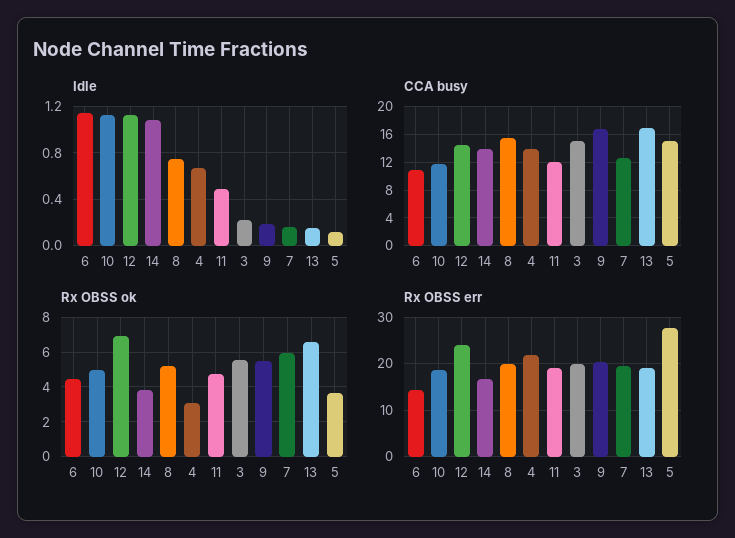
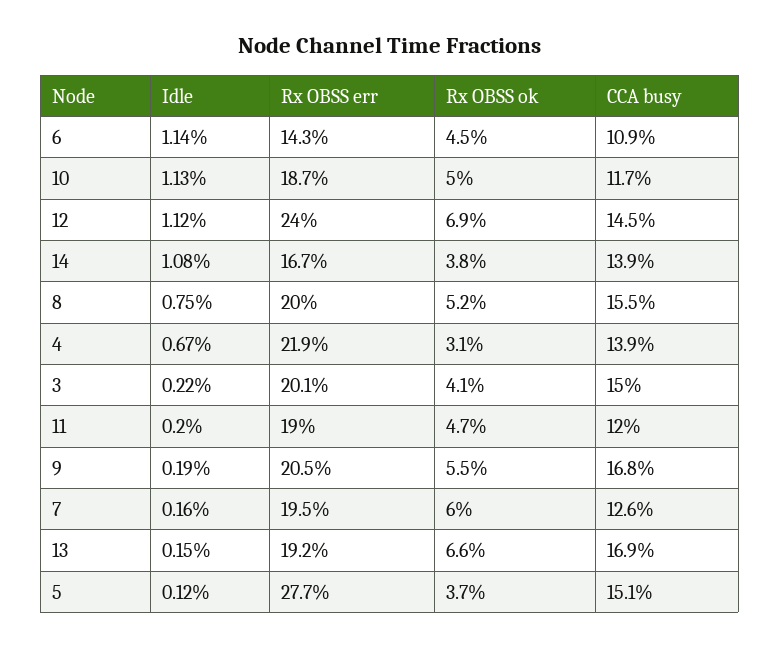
  {
    "Idle": {
      "6": 1.14,
      "10": 1.13,
      "12": 1.12,
      "14": 1.08,
      "8": 0.75,
      "4": 0.67,
-     "11": 0.5,
+     "11": 0.2,
      "3": 0.22,
      "9": 0.19,
      "7": 0.16,
      "13": 0.15,
      "5": 0.12
    },
    "CCA busy": {
      "6": 10.9,
      "10": 11.7,
      "12": 14.5,
      "14": 13.9,
      "8": 15.5,
      "4": 13.9,
      "11": 12,
      "3": 15,
      "9": 16.8,
      "7": 12.6,
      "13": 16.9,
      "5": 15.1
    },
    "Rx OBSS ok": {
      "6": 4.5,
      "10": 5,
      "12": 6.9,
      "14": 3.8,
      "8": 5.2,
      "4": 3.1,
      "11": 4.7,
-     "3": 5.5,
+     "3": 4.1,
      "9": 5.5,
      "7": 6,
      "13": 6.6,
      "5": 3.7
    },
    "Rx OBSS err": {
      "6": 14.3,
      "10": 18.7,
      "12": 24,
      "14": 16.7,
      "8": 20,
      "4": 21.9,
      "11": 19,
      "3": 20.1,
      "9": 20.5,
      "7": 19.5,
      "13": 19.2,
      "5": 27.7
    }
  }

